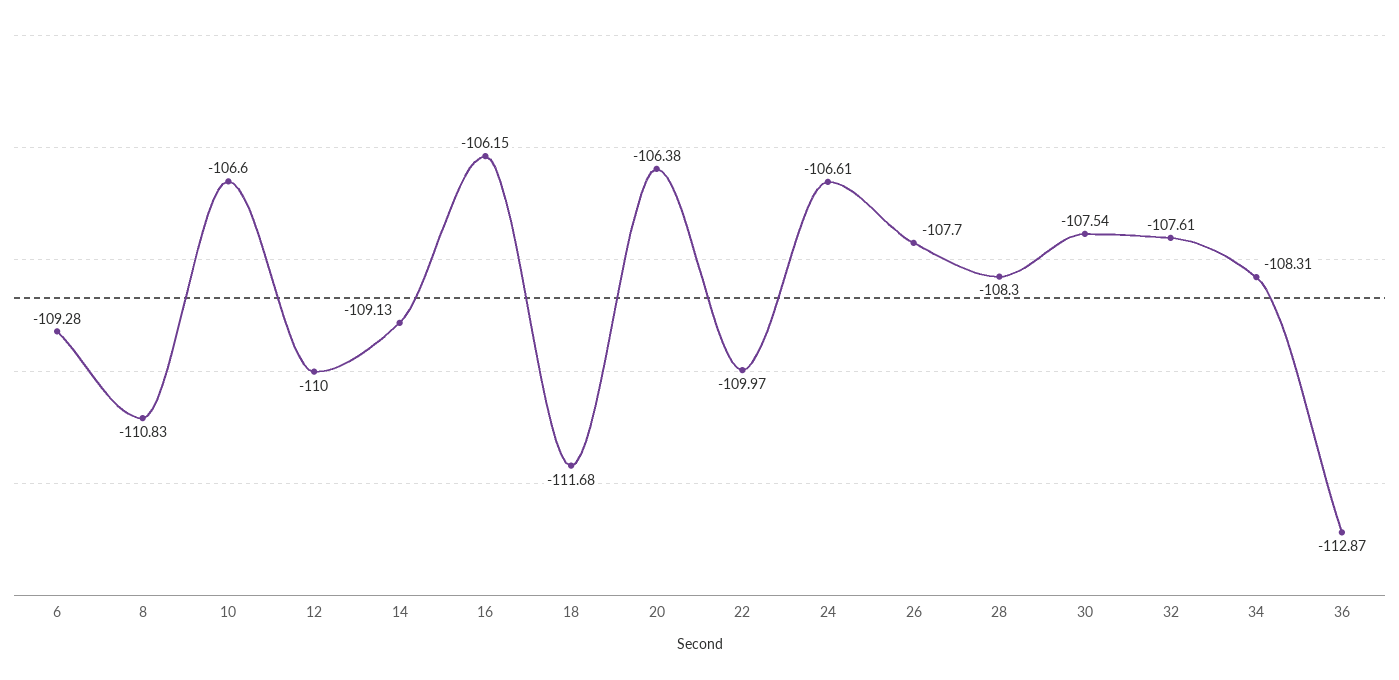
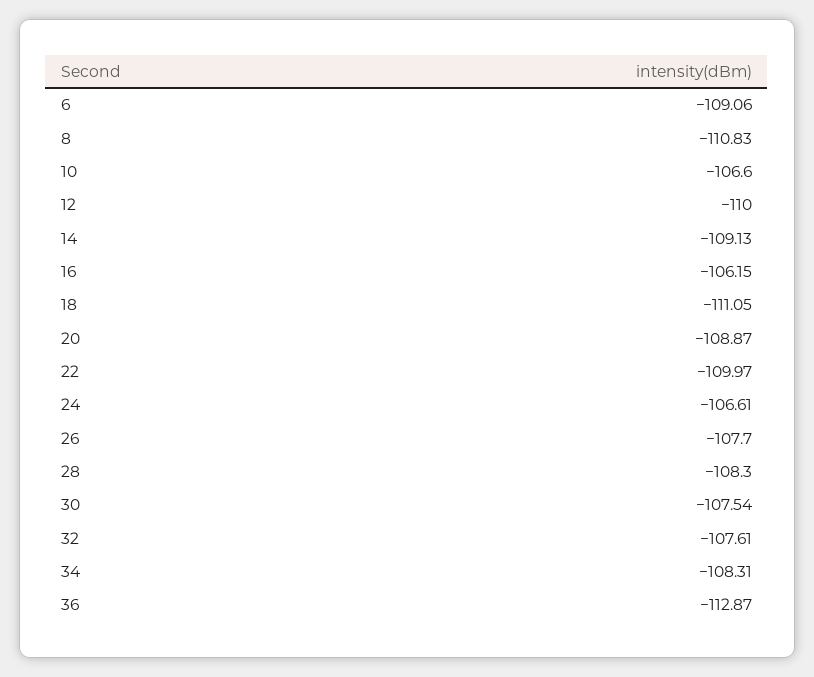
  {
-   "6": -109.28,
+   "6": -109.06,
    "8": -110.83,
    "10": -106.6,
    "12": -110,
    "14": -109.13,
    "16": -106.15,
-   "18": -111.68,
+   "18": -111.05,
-   "20": -106.38,
+   "20": -108.87,
    "22": -109.97,
    "24": -106.61,
    "26": -107.7,
    "28": -108.3,
    "30": -107.54,
    "32": -107.61,
    "34": -108.31,
    "36": -112.87
  }

